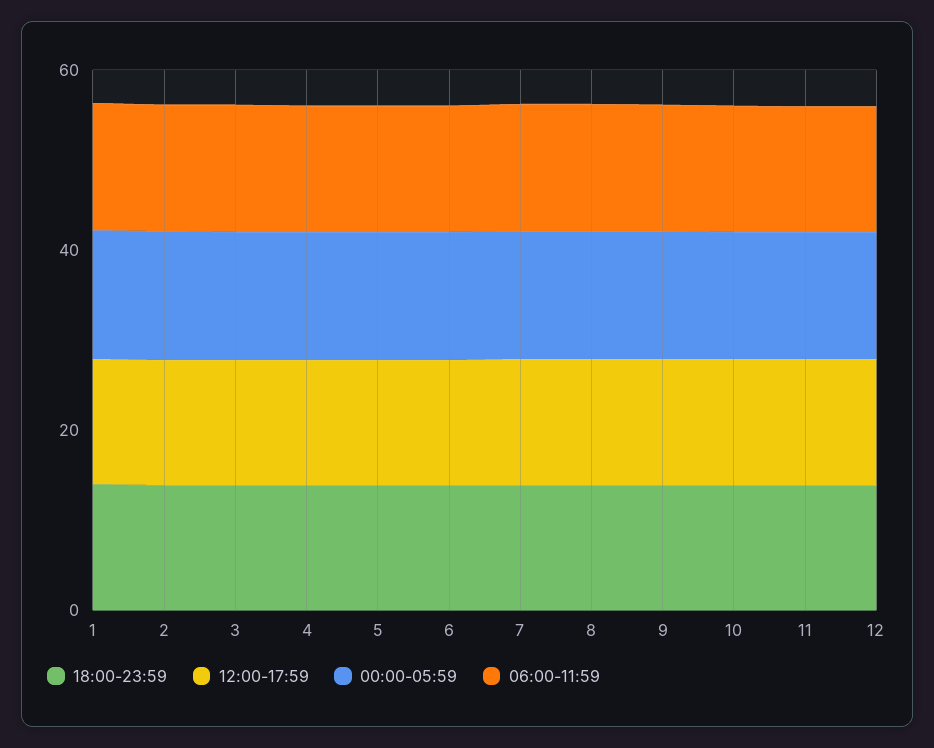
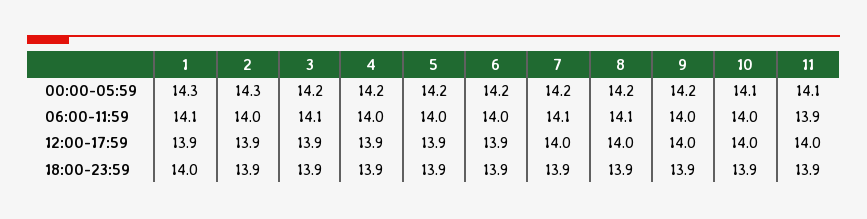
  {
    "18:00-23:59": {
      "1": 14,
      "2": 13.9,
      "3": 13.9,
      "4": 13.9,
      "5": 13.9,
      "6": 13.9,
      "7": 13.9,
      "8": 13.9,
      "9": 13.9,
      "10": 13.9,
-     "11": 13.9,
+     "11": 13.9
-     "12": 15
    },
    "12:00-17:59": {
      "1": 13.9,
      "2": 13.9,
      "3": 13.9,
      "4": 13.9,
      "5": 13.9,
      "6": 13.9,
      "7": 14,
      "8": 14,
      "9": 14,
      "10": 14,
-     "11": 14,
+     "11": 14
-     "12": 15
    },
    "00:00-05:59": {
      "1": 14.3,
      "2": 14.3,
      "3": 14.2,
      "4": 14.2,
      "5": 14.2,
      "6": 14.2,
      "7": 14.2,
      "8": 14.2,
      "9": 14.2,
      "10": 14.1,
-     "11": 14.1,
+     "11": 14.1
-     "12": 15
    },
    "06:00-11:59": {
      "1": 14.1,
      "2": 14,
      "3": 14.1,
      "4": 14,
      "5": 14,
      "6": 14,
      "7": 14.1,
      "8": 14.1,
      "9": 14,
      "10": 14,
-     "11": 13.9,
+     "11": 13.9
-     "12": 15
    }
  }

